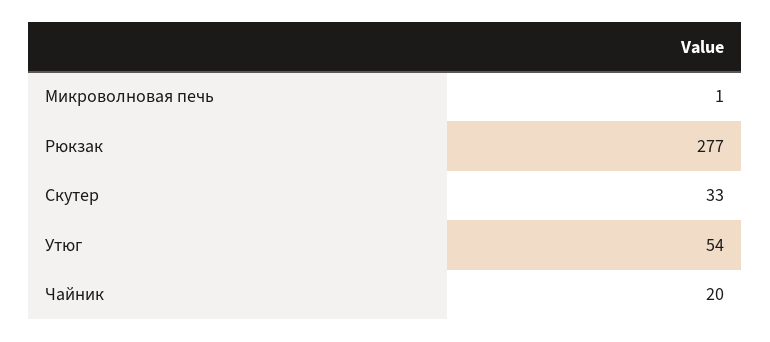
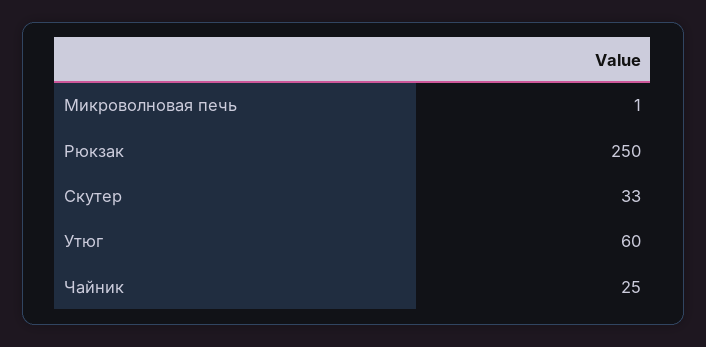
  {
    "Микроволновая печь": 1,
-   "Рюкзак": 277,
+   "Рюкзак": 250,
    "Скутер": 33,
-   "Утюг": 54,
+   "Утюг": 60,
-   "Чайник": 20
+   "Чайник": 25
  }

